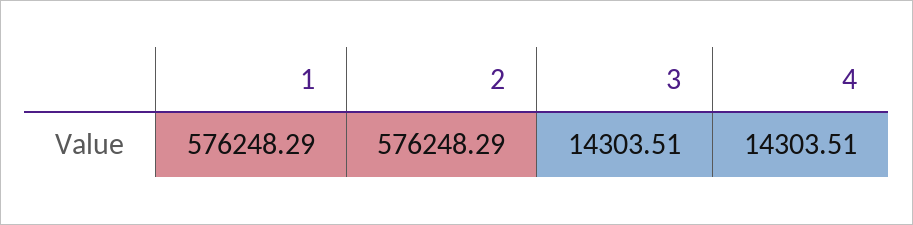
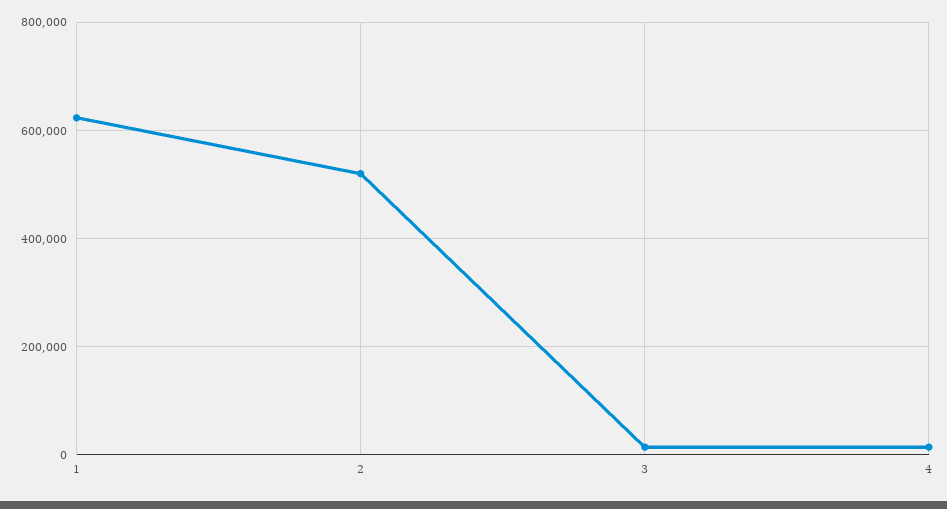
  {
-   "1": 576248.29,
+   "1": 620000,
-   "2": 576248.29,
+   "2": 520000,
    "3": 14303.51,
    "4": 14303.51
  }

